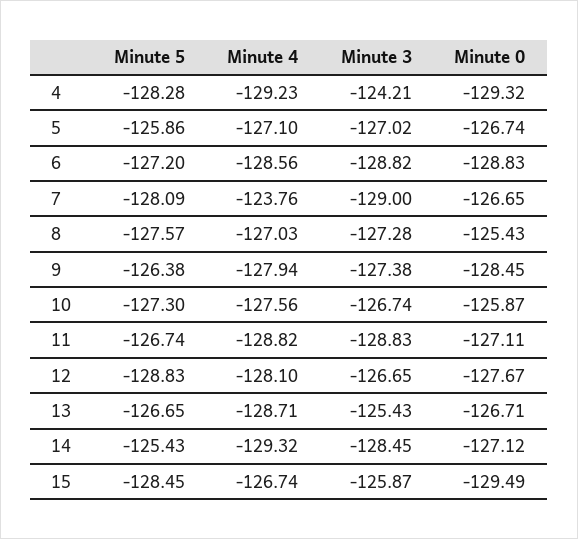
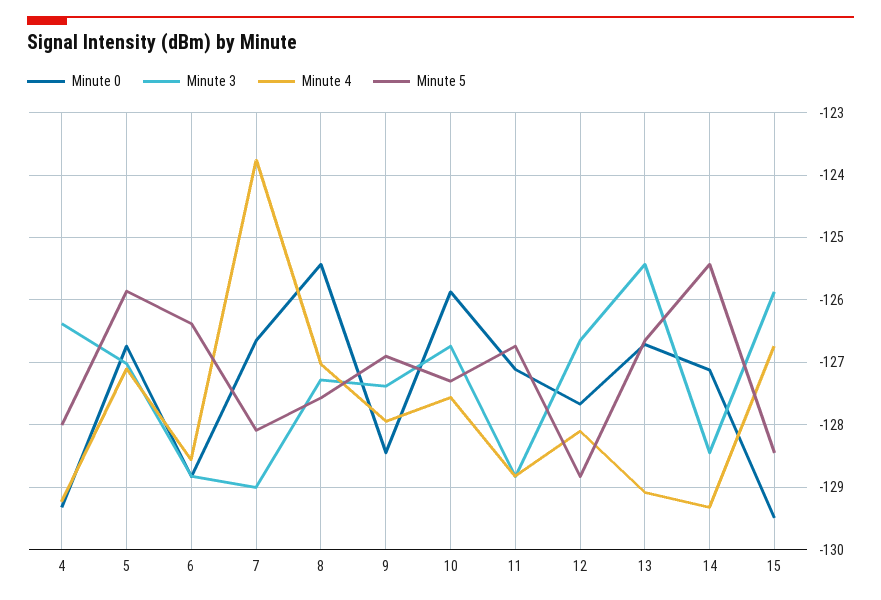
  {
    "Minute 5": {
-     "4": -128.28,
+     "4": -128,
      "5": -125.86,
-     "6": -127.2,
+     "6": -126.4,
      "7": -128.09,
      "8": -127.57,
-     "9": -126.38,
+     "9": -126.9,
      "10": -127.3,
      "11": -126.74,
      "12": -128.83,
      "13": -126.65,
      "14": -125.43,
      "15": -128.45
    },
    "Minute 4": {
      "4": -129.23,
      "5": -127.1,
      "6": -128.56,
      "7": -123.76,
      "8": -127.03,
      "9": -127.94,
      "10": -127.56,
      "11": -128.82,
      "12": -128.1,
-     "13": -128.71,
+     "13": -129.1,
      "14": -129.32,
      "15": -126.74
    },
    "Minute 3": {
-     "4": -124.21,
+     "4": -126.4,
      "5": -127.02,
      "6": -128.82,
      "7": -129,
      "8": -127.28,
      "9": -127.38,
      "10": -126.74,
      "11": -128.83,
      "12": -126.65,
      "13": -125.43,
      "14": -128.45,
      "15": -125.87
    },
    "Minute 0": {
      "4": -129.32,
      "5": -126.74,
      "6": -128.83,
      "7": -126.65,
      "8": -125.43,
      "9": -128.45,
      "10": -125.87,
      "11": -127.11,
      "12": -127.67,
      "13": -126.71,
      "14": -127.12,
      "15": -129.49
    }
  }

